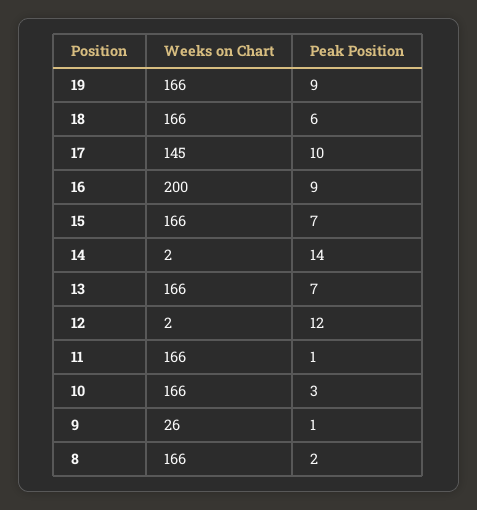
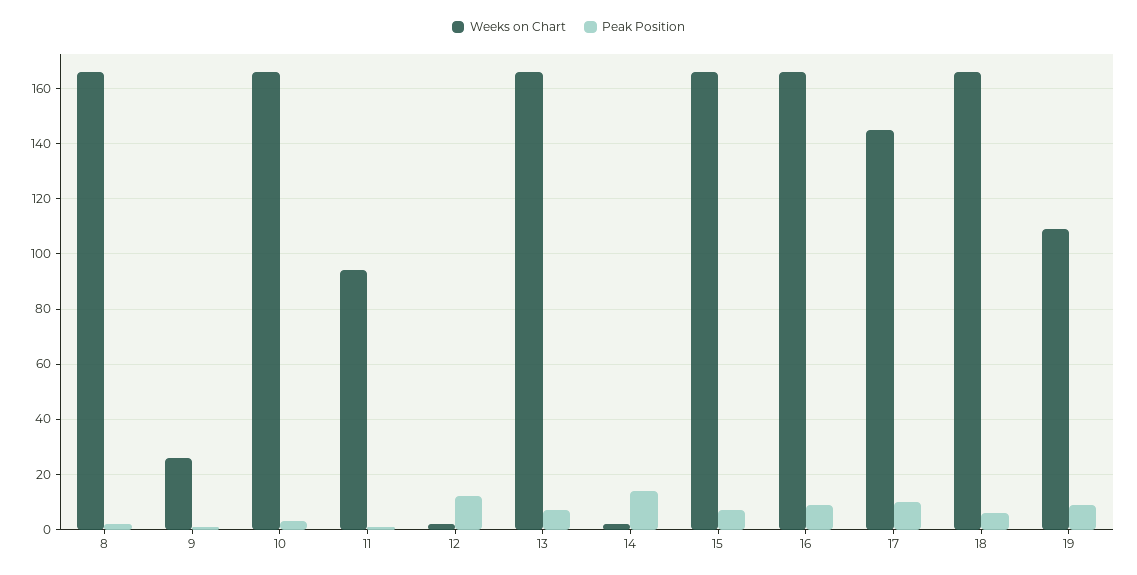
  {
    "Weeks on Chart": {
-     "19": 166,
+     "19": 110,
      "18": 166,
      "17": 145,
-     "16": 200,
+     "16": 165,
      "15": 166,
      "14": 2,
      "13": 166,
      "12": 2,
-     "11": 166,
+     "11": 95,
      "10": 166,
      "9": 26,
      "8": 166
    },
    "Peak Position": {
      "19": 9,
      "18": 6,
      "17": 10,
      "16": 9,
      "15": 7,
      "14": 14,
      "13": 7,
      "12": 12,
      "11": 1,
      "10": 3,
      "9": 1,
      "8": 2
    }
  }

